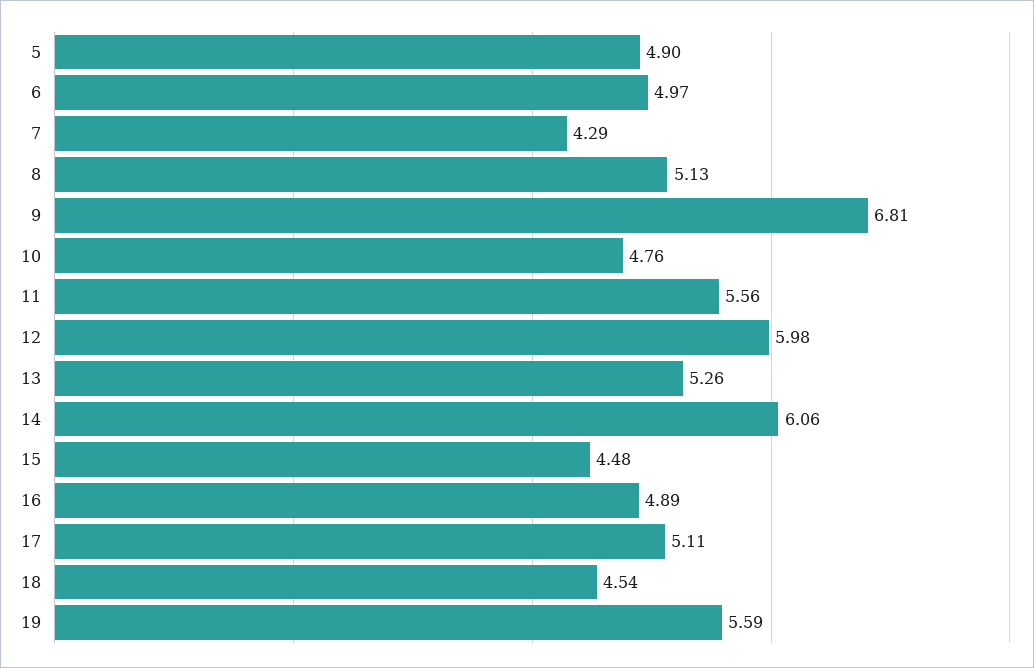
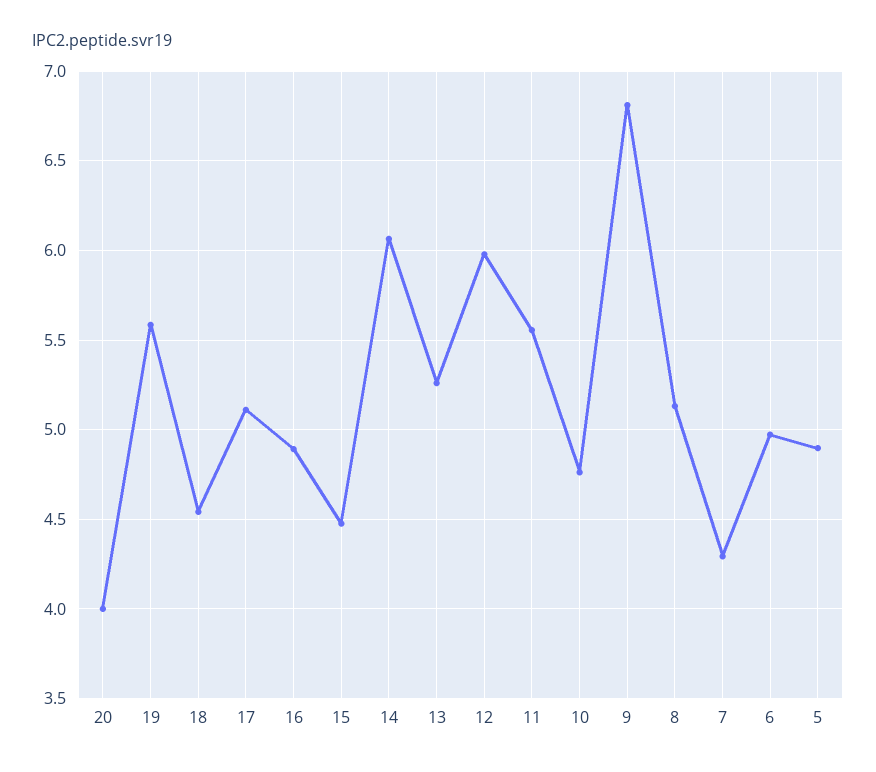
  {
    "5": 4.9,
    "6": 4.97,
    "7": 4.29,
    "8": 5.13,
    "9": 6.81,
    "10": 4.76,
    "11": 5.56,
    "12": 5.98,
    "13": 5.26,
    "14": 6.06,
    "15": 4.48,
    "16": 4.89,
    "17": 5.11,
    "18": 4.54,
-   "19": 5.59
+   "19": 5.59,
+   "20": 4
  }

